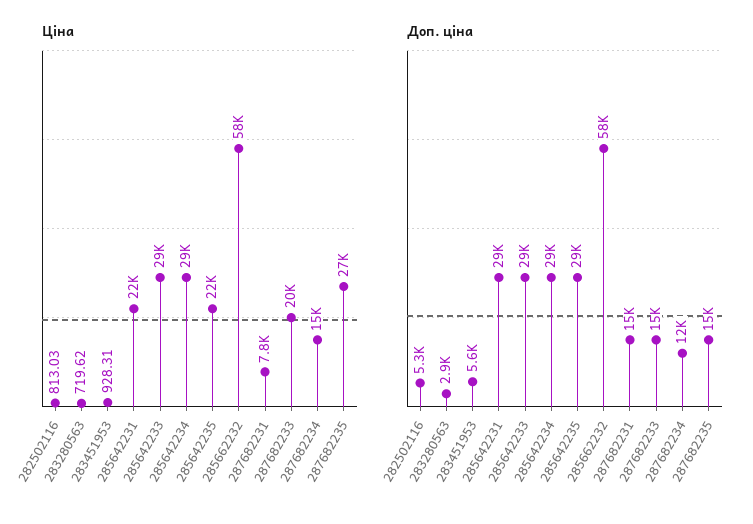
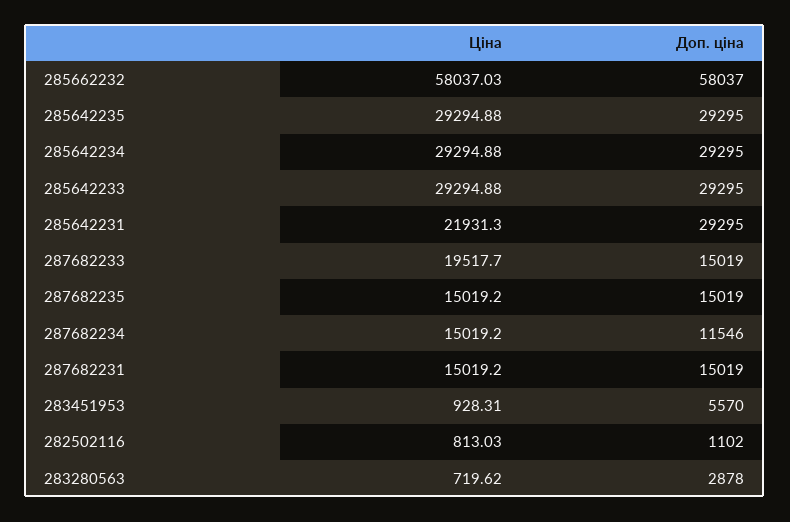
  {
    "Ціна": {
      "282502116": 813.03,
      "283280563": 719.62,
      "283451953": 928.31,
      "285642231": 21931.3,
      "285642233": 29294.88,
      "285642234": 29294.88,
-     "285642235": 22000,
+     "285642235": 29294.88,
      "285662232": 58037.03,
-     "287682231": 7800,
+     "287682231": 15019.2,
      "287682233": 19517.7,
      "287682234": 15019.2,
-     "287682235": 27000
+     "287682235": 15019.2
    },
    "Доп. ціна": {
-     "282502116": 5300,
+     "282502116": 1102,
      "283280563": 2878,
      "283451953": 5570,
      "285642231": 29295,
      "285642233": 29295,
      "285642234": 29295,
      "285642235": 29295,
      "285662232": 58037,
      "287682231": 15019,
      "287682233": 15019,
      "287682234": 11546,
      "287682235": 15019
    }
  }

